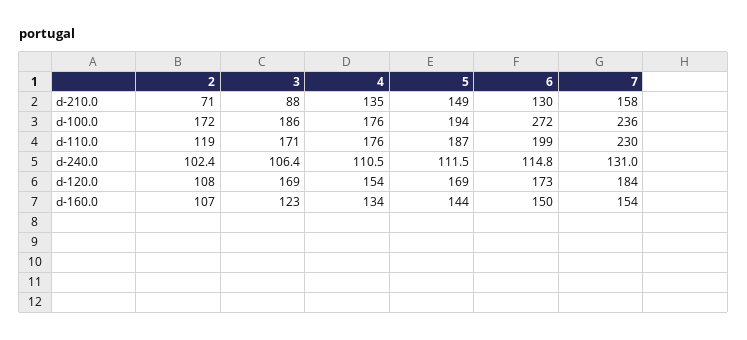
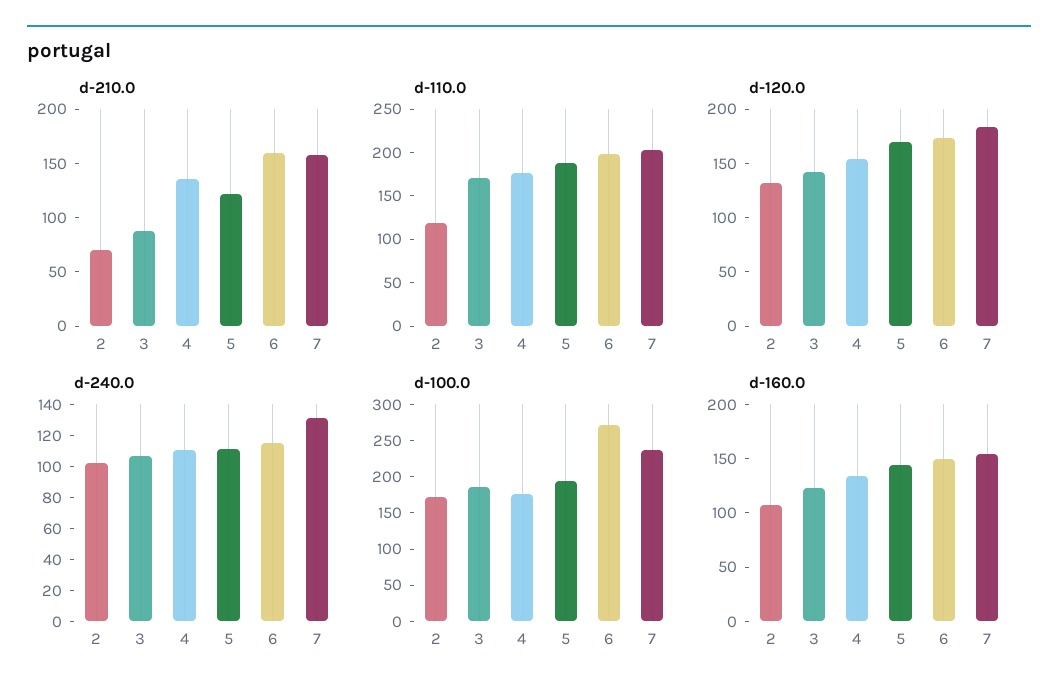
  {
    "d-210.0": {
      "2": 71,
      "3": 88,
      "4": 135,
-     "5": 149,
+     "5": 120,
-     "6": 130,
+     "6": 160,
      "7": 158
    },
    "d-100.0": {
      "2": 172,
      "3": 186,
      "4": 176,
      "5": 194,
      "6": 272,
      "7": 236
    },
    "d-110.0": {
      "2": 119,
      "3": 171,
      "4": 176,
      "5": 187,
      "6": 199,
-     "7": 230
+     "7": 200
    },
    "d-240.0": {
      "2": 102.4,
      "3": 106.4,
      "4": 110.5,
      "5": 111.5,
      "6": 114.8,
      "7": 131
    },
    "d-120.0": {
-     "2": 108,
+     "2": 130,
-     "3": 169,
+     "3": 140,
      "4": 154,
      "5": 169,
      "6": 173,
      "7": 184
    },
    "d-160.0": {
      "2": 107,
      "3": 123,
      "4": 134,
      "5": 144,
      "6": 150,
      "7": 154
    }
  }

